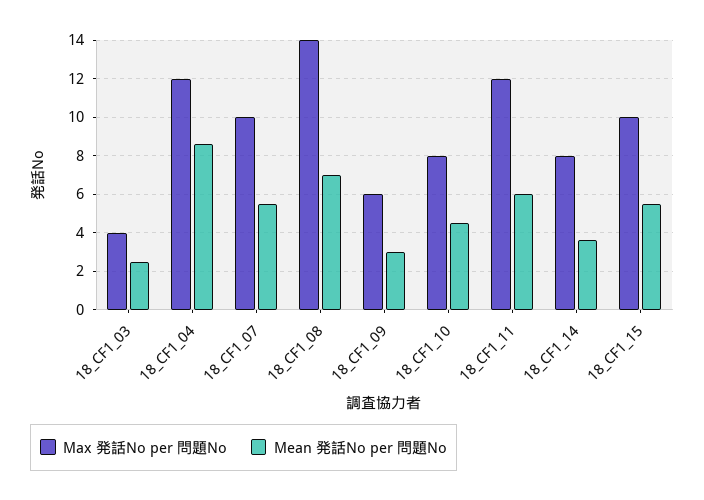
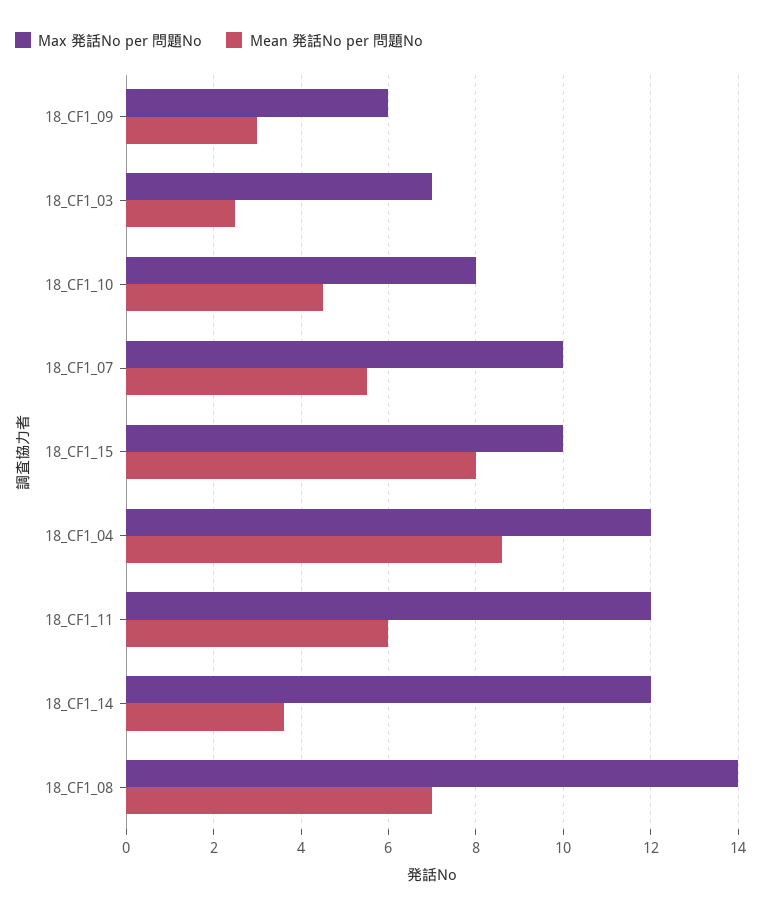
  {
    "Max 発話No per 問題No": {
-     "18_CF1_03": 4,
+     "18_CF1_03": 7,
      "18_CF1_04": 12,
      "18_CF1_07": 10,
      "18_CF1_08": 14,
      "18_CF1_09": 6,
      "18_CF1_10": 8,
      "18_CF1_11": 12,
-     "18_CF1_14": 8,
+     "18_CF1_14": 12,
      "18_CF1_15": 10
    },
    "Mean 発話No per 問題No": {
      "18_CF1_03": 2.5,
      "18_CF1_04": 8.5,
      "18_CF1_07": 5.5,
      "18_CF1_08": 7,
      "18_CF1_09": 3,
      "18_CF1_10": 4.5,
      "18_CF1_11": 6,
      "18_CF1_14": 3.5,
-     "18_CF1_15": 5.5
+     "18_CF1_15": 8
    }
  }

